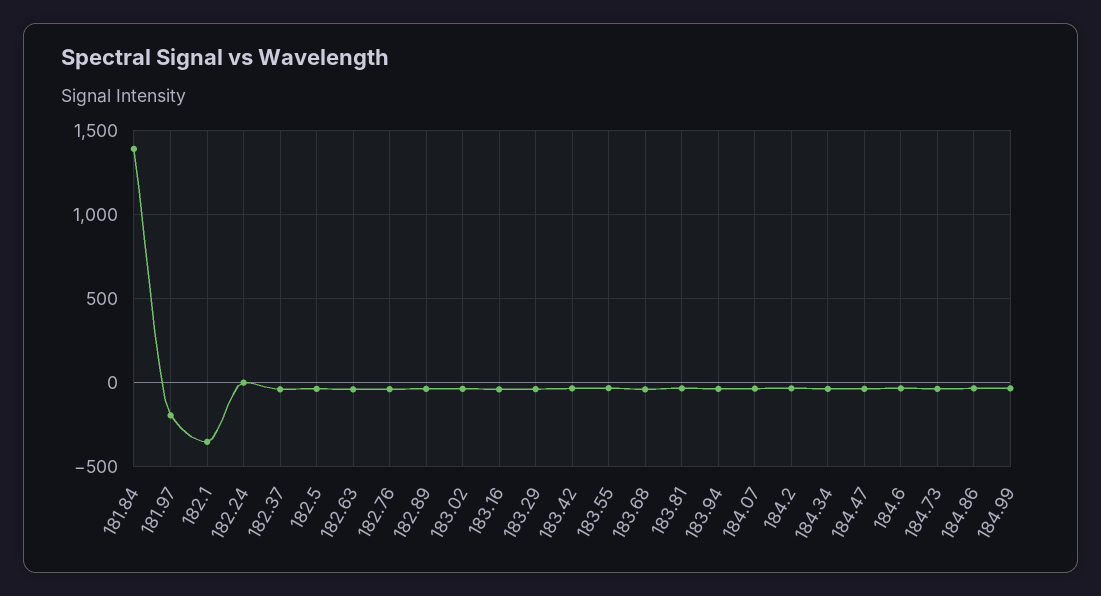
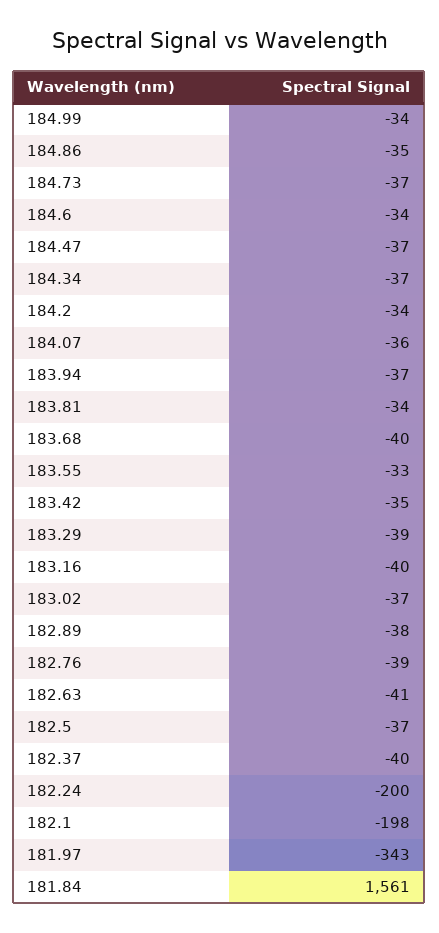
  {
-   "181.84": 1400,
+   "181.84": 1561,
-   "181.97": -200,
+   "181.97": -343,
-   "182.1": -350,
+   "182.1": -198,
-   "182.24": 0,
+   "182.24": -200,
    "182.37": -40,
    "182.5": -37,
    "182.63": -41,
    "182.76": -39,
    "182.89": -38,
    "183.02": -37,
    "183.16": -40,
    "183.29": -39,
    "183.42": -35,
    "183.55": -33,
    "183.68": -40,
    "183.81": -34,
    "183.94": -37,
    "184.07": -36,
    "184.2": -34,
    "184.34": -37,
    "184.47": -37,
    "184.6": -34,
    "184.73": -37,
    "184.86": -35,
    "184.99": -34
  }

